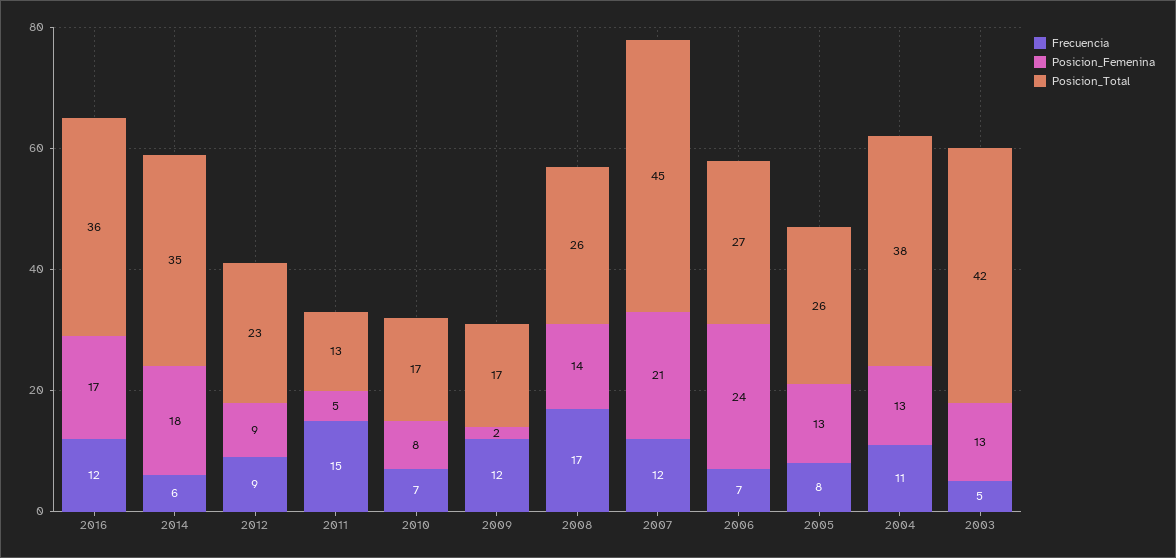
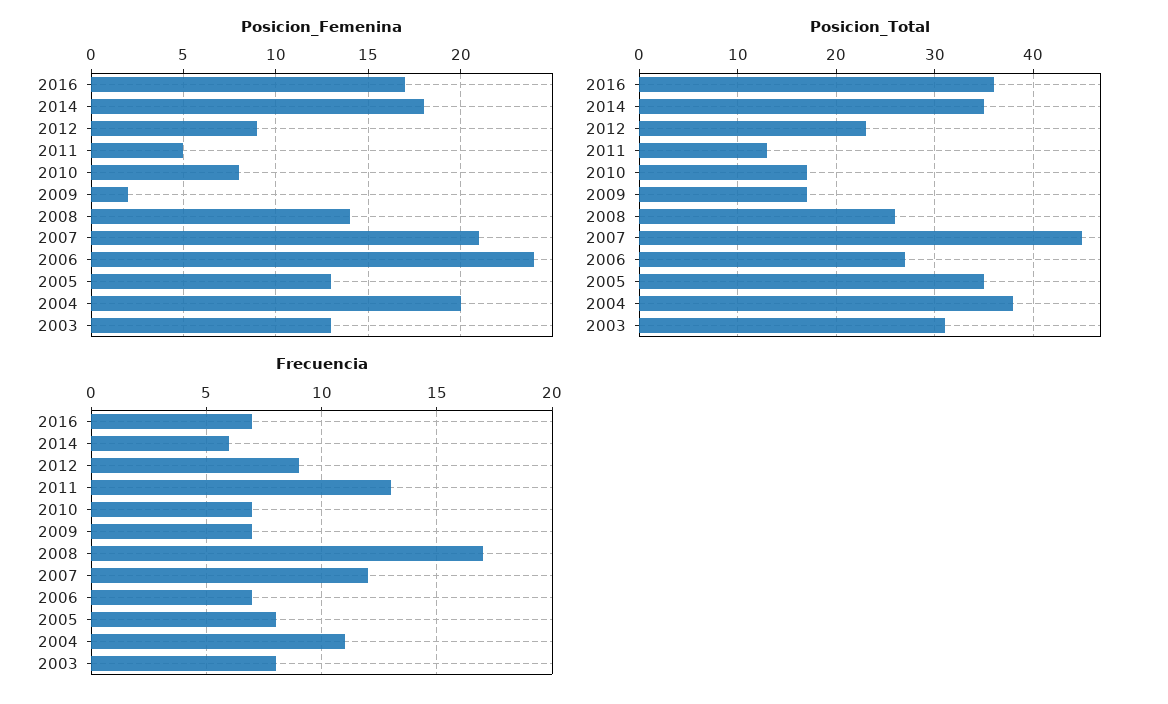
  {
    "Frecuencia": {
-     "2016": 12,
+     "2016": 7,
      "2014": 6,
      "2012": 9,
-     "2011": 15,
+     "2011": 13,
      "2010": 7,
-     "2009": 12,
+     "2009": 7,
      "2008": 17,
      "2007": 12,
      "2006": 7,
      "2005": 8,
      "2004": 11,
-     "2003": 5
+     "2003": 8
    },
    "Posicion_Femenina": {
      "2016": 17,
      "2014": 18,
      "2012": 9,
      "2011": 5,
      "2010": 8,
      "2009": 2,
      "2008": 14,
      "2007": 21,
      "2006": 24,
      "2005": 13,
-     "2004": 13,
+     "2004": 20,
      "2003": 13
    },
    "Posicion_Total": {
      "2016": 36,
      "2014": 35,
      "2012": 23,
      "2011": 13,
      "2010": 17,
      "2009": 17,
      "2008": 26,
      "2007": 45,
      "2006": 27,
-     "2005": 26,
+     "2005": 35,
      "2004": 38,
-     "2003": 42
+     "2003": 31
    }
  }

